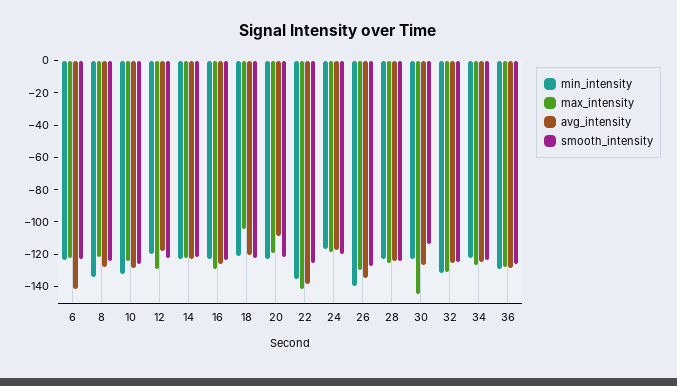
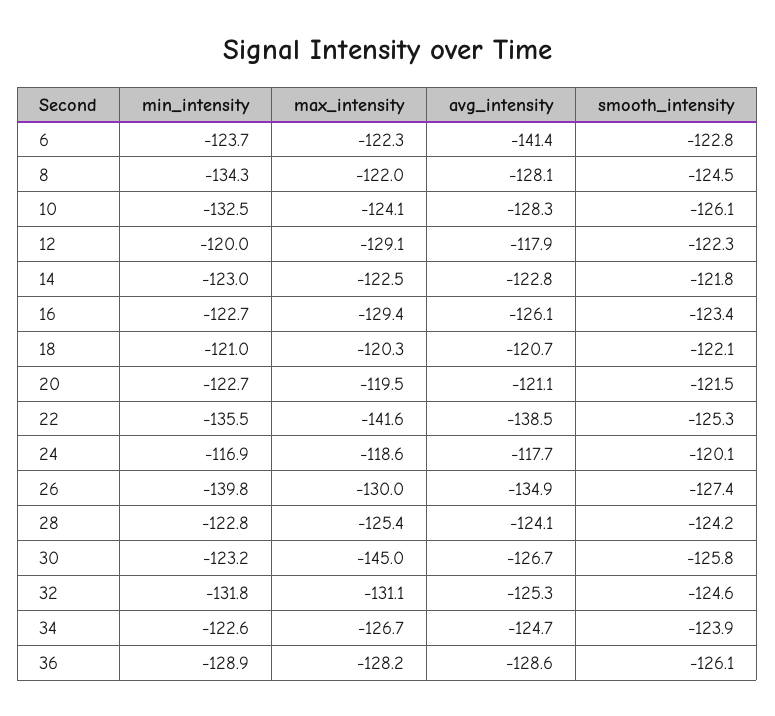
  {
    "min_intensity": {
      "6": -123.7,
      "8": -134.3,
      "10": -132.5,
      "12": -120,
      "14": -123,
      "16": -122.7,
      "18": -121,
      "20": -122.7,
      "22": -135.5,
      "24": -116.9,
      "26": -139.8,
      "28": -122.8,
      "30": -123.2,
      "32": -131.8,
      "34": -122.6,
      "36": -128.9
    },
    "max_intensity": {
      "6": -122.3,
      "8": -122,
      "10": -124.1,
      "12": -129.1,
      "14": -122.5,
      "16": -129.4,
-     "18": -105,
+     "18": -120.3,
      "20": -119.5,
      "22": -141.6,
      "24": -118.6,
      "26": -130,
      "28": -125.4,
      "30": -145,
      "32": -131.1,
      "34": -126.7,
      "36": -128.2
    },
    "avg_intensity": {
      "6": -141.4,
      "8": -128.1,
      "10": -128.3,
      "12": -117.9,
      "14": -122.8,
      "16": -126.1,
      "18": -120.7,
-     "20": -110,
+     "20": -121.1,
      "22": -138.5,
      "24": -117.7,
      "26": -134.9,
      "28": -124.1,
      "30": -126.7,
      "32": -125.3,
      "34": -124.7,
      "36": -128.6
    },
    "smooth_intensity": {
      "6": -122.8,
      "8": -124.5,
      "10": -126.1,
      "12": -122.3,
      "14": -121.8,
      "16": -123.4,
      "18": -122.1,
      "20": -121.5,
      "22": -125.3,
      "24": -120.1,
      "26": -127.4,
      "28": -124.2,
-     "30": -115,
+     "30": -125.8,
      "32": -124.6,
      "34": -123.9,
      "36": -126.1
    }
  }

